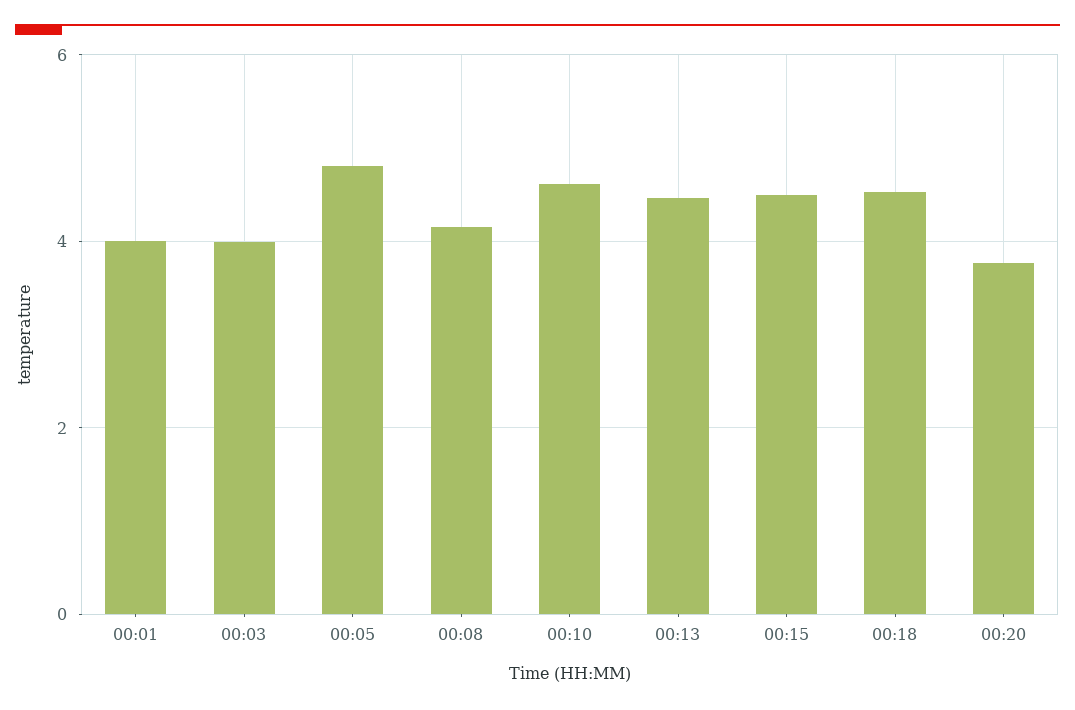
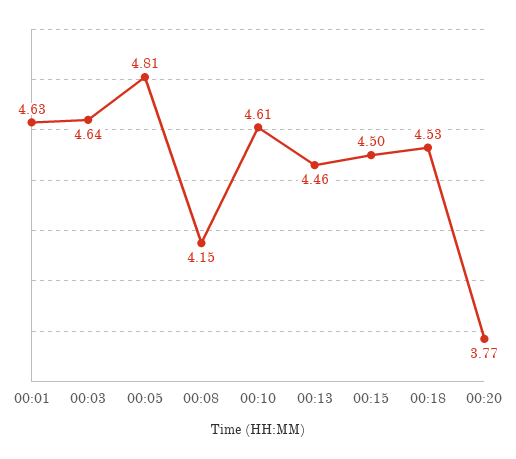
  {
-   "00:01": 4,
+   "00:01": 4.63,
-   "00:03": 4,
+   "00:03": 4.64,
    "00:05": 4.81,
    "00:08": 4.15,
    "00:10": 4.61,
    "00:13": 4.46,
    "00:15": 4.5,
    "00:18": 4.53,
    "00:20": 3.77
  }

